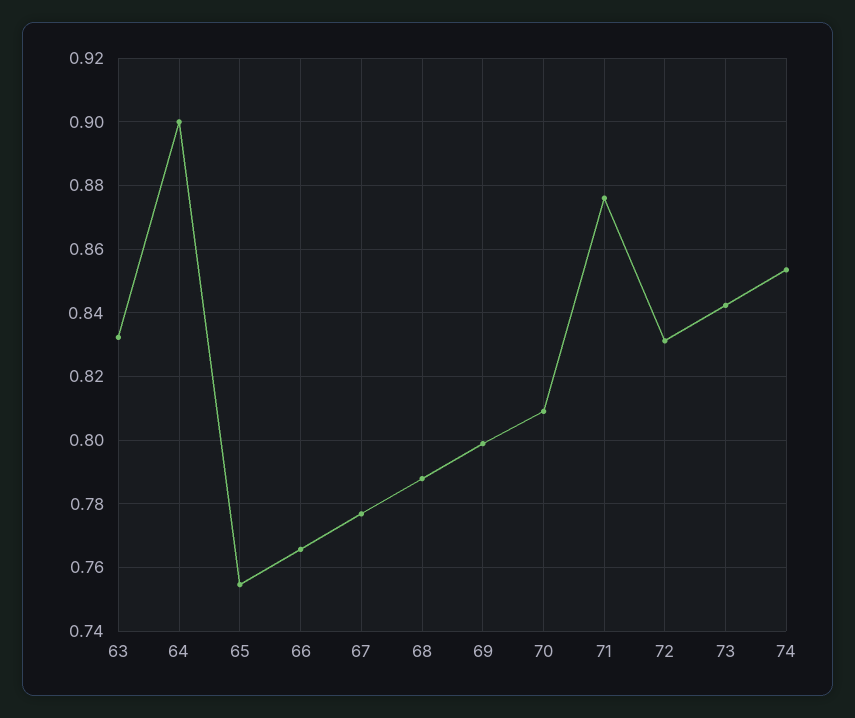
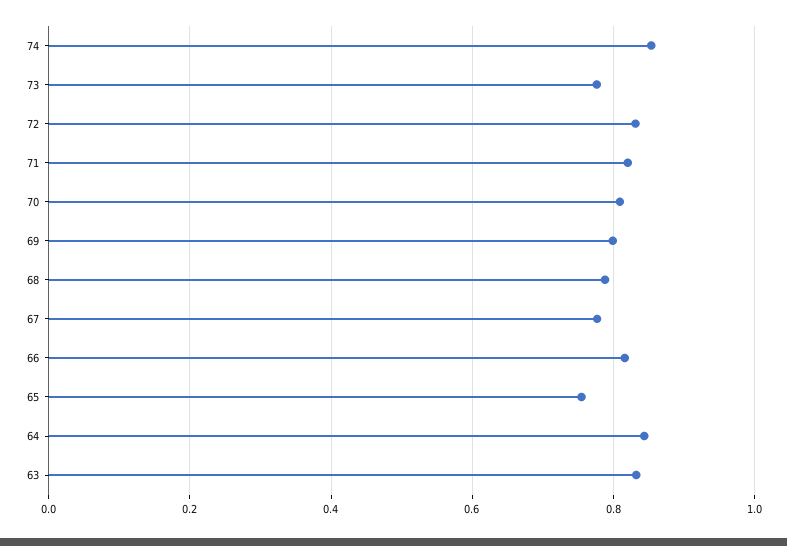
  {
    "63": 0.832,
-   "64": 0.9,
+   "64": 0.84,
    "65": 0.754,
-   "66": 0.766,
+   "66": 0.82,
    "67": 0.776,
    "68": 0.788,
    "69": 0.798,
    "70": 0.81,
-   "71": 0.876,
+   "71": 0.82,
    "72": 0.832,
-   "73": 0.842,
+   "73": 0.78,
    "74": 0.854
  }

